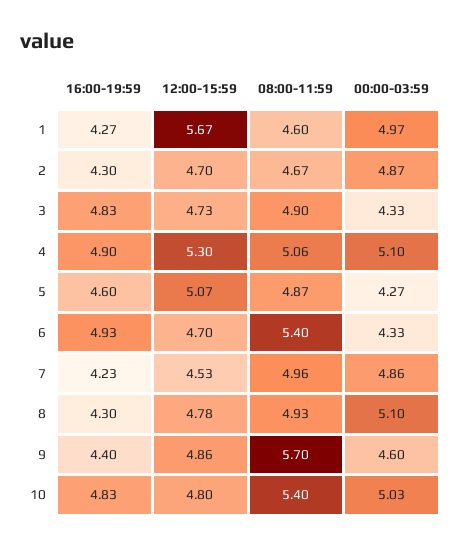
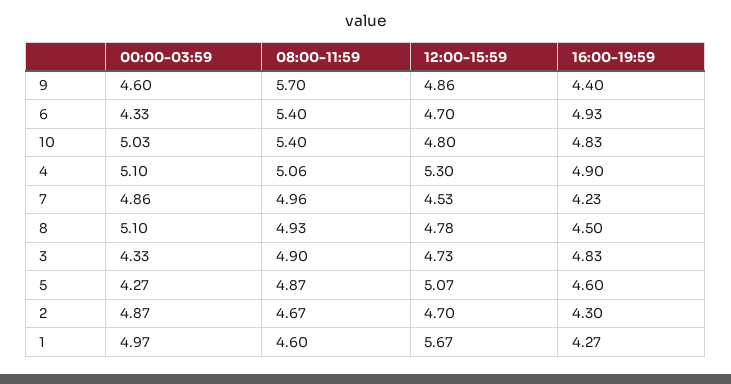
  {
    "16:00-19:59": {
      "1": 4.27,
      "2": 4.3,
      "3": 4.83,
      "4": 4.9,
      "5": 4.6,
      "6": 4.93,
      "7": 4.23,
-     "8": 4.3,
+     "8": 4.5,
      "9": 4.4,
      "10": 4.83
    },
    "12:00-15:59": {
      "1": 5.67,
      "2": 4.7,
      "3": 4.73,
      "4": 5.3,
      "5": 5.07,
      "6": 4.7,
      "7": 4.53,
      "8": 4.78,
      "9": 4.86,
      "10": 4.8
    },
    "08:00-11:59": {
      "1": 4.6,
      "2": 4.67,
      "3": 4.9,
      "4": 5.06,
      "5": 4.87,
      "6": 5.4,
      "7": 4.96,
      "8": 4.93,
      "9": 5.7,
      "10": 5.4
    },
    "00:00-03:59": {
      "1": 4.97,
      "2": 4.87,
      "3": 4.33,
      "4": 5.1,
      "5": 4.27,
      "6": 4.33,
      "7": 4.86,
      "8": 5.1,
      "9": 4.6,
      "10": 5.03
    }
  }

